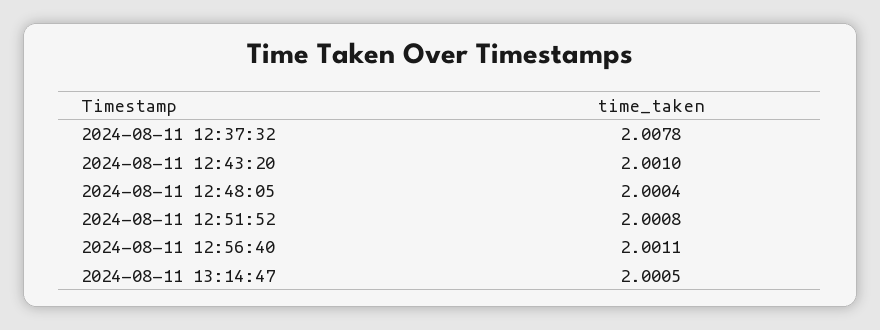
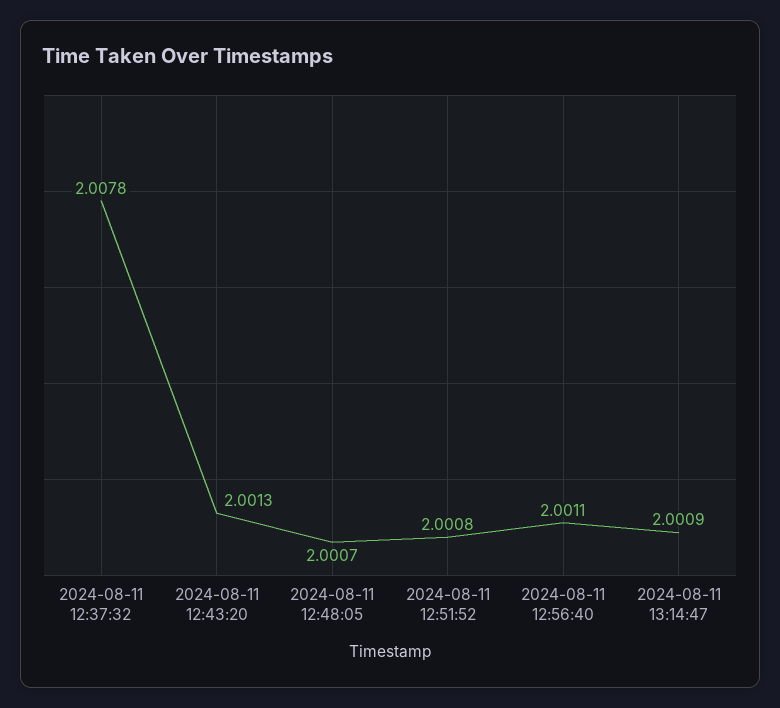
  {
    "2024-08-11 12:37:32": 2.0078,
-   "2024-08-11 12:43:20": 2.001,
+   "2024-08-11 12:43:20": 2.0013,
-   "2024-08-11 12:48:05": 2.0004,
+   "2024-08-11 12:48:05": 2.0007,
    "2024-08-11 12:51:52": 2.0008,
    "2024-08-11 12:56:40": 2.0011,
-   "2024-08-11 13:14:47": 2.0005
+   "2024-08-11 13:14:47": 2.0009
  }

